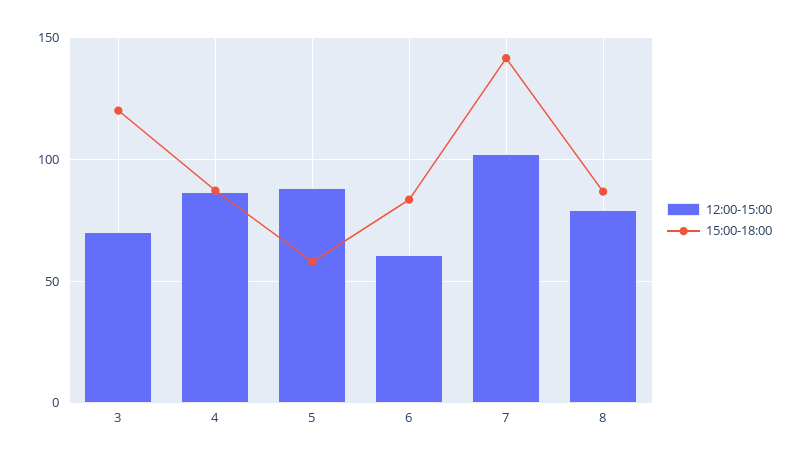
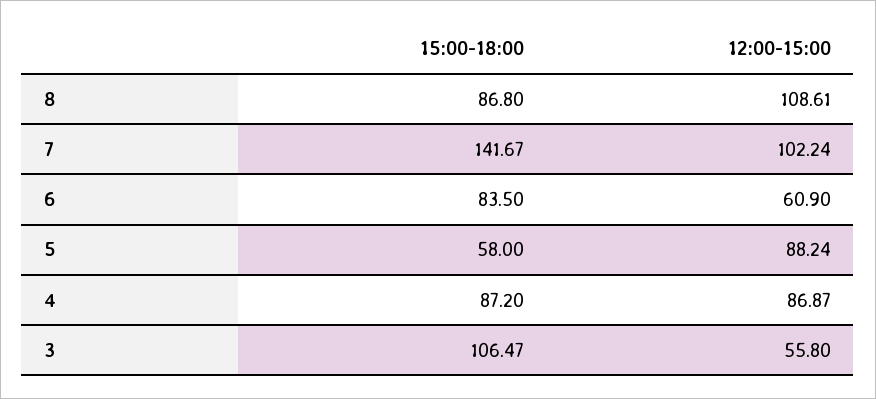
  {
    "12:00-15:00": {
-     "3": 70,
+     "3": 55.8,
      "4": 86.87,
      "5": 88.24,
      "6": 60.9,
      "7": 102.24,
-     "8": 80
+     "8": 108.61
    },
    "15:00-18:00": {
-     "3": 120,
+     "3": 106.47,
      "4": 87.2,
      "5": 58,
      "6": 83.5,
      "7": 141.67,
      "8": 86.8
    }
  }

